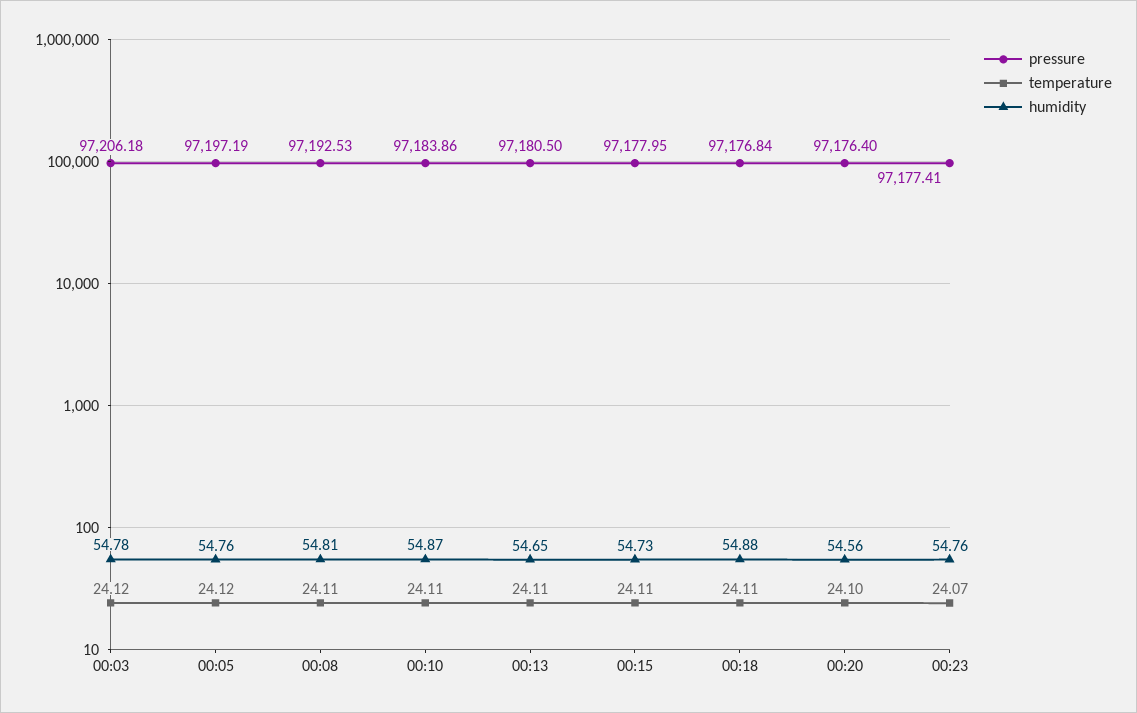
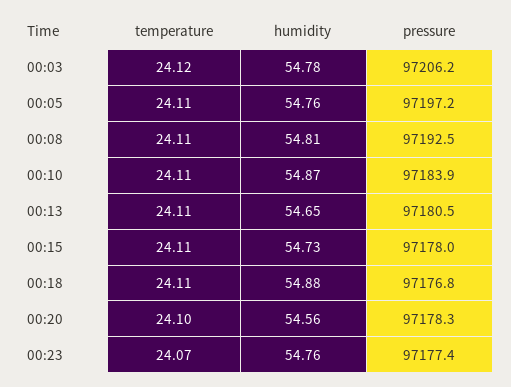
  {
    "pressure": {
      "00:03": 97206.18,
      "00:05": 97197.19,
      "00:08": 97192.53,
      "00:10": 97183.86,
      "00:13": 97180.5,
      "00:15": 97177.95,
      "00:18": 97176.84,
-     "00:20": 97176.4,
+     "00:20": 97178.3,
      "00:23": 97177.41
    },
    "temperature": {
      "00:03": 24.12,
-     "00:05": 24.12,
+     "00:05": 24.11,
      "00:08": 24.11,
      "00:10": 24.11,
      "00:13": 24.11,
      "00:15": 24.11,
      "00:18": 24.11,
      "00:20": 24.1,
      "00:23": 24.07
    },
    "humidity": {
      "00:03": 54.78,
      "00:05": 54.76,
      "00:08": 54.81,
      "00:10": 54.87,
      "00:13": 54.65,
      "00:15": 54.73,
      "00:18": 54.88,
      "00:20": 54.56,
      "00:23": 54.76
    }
  }

